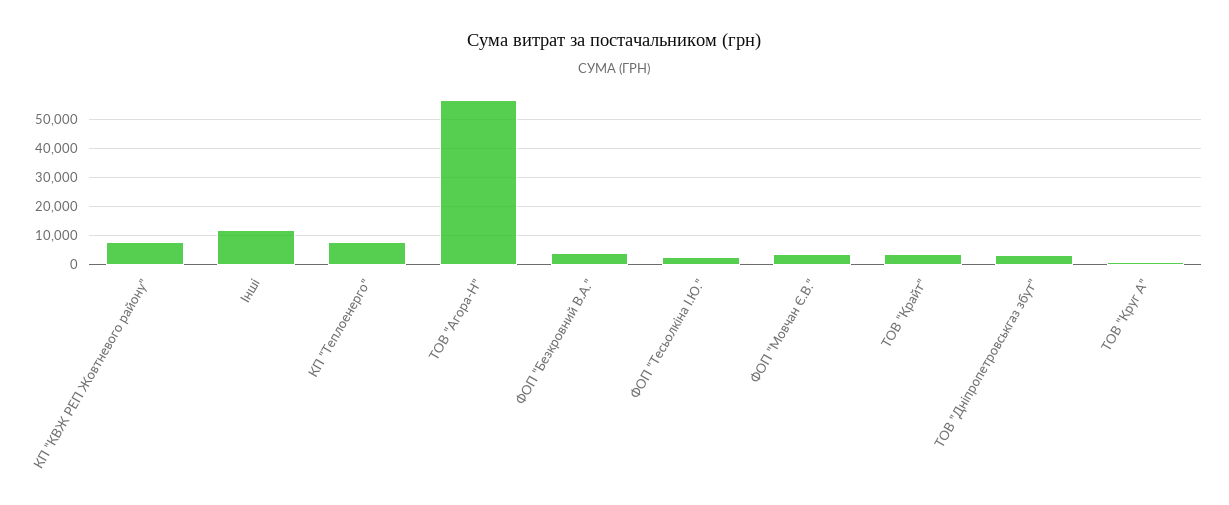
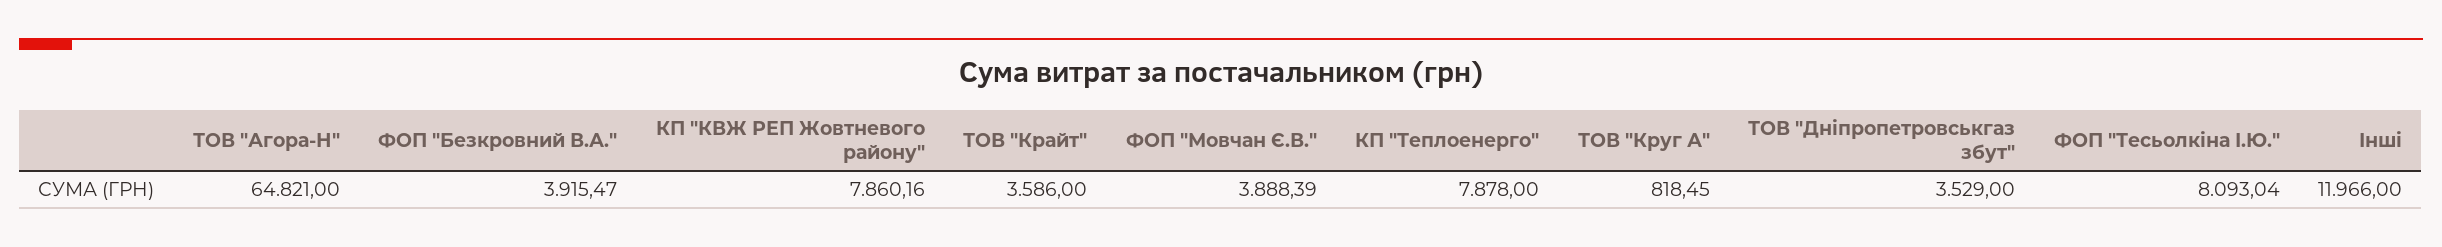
  {
    "КП \"КВЖ РЕП Жовтневого району\"": 7860.16,
    "Інші": 11966,
    "КП \"Теплоенерго\"": 7878,
-   "ТОВ \"Агора-Н\"": 57500,
+   "ТОВ \"Агора-Н\"": 64821,
    "ФОП \"Безкровний В.А.\"": 3915.47,
-   "ФОП \"Тесьолкіна І.Ю.\"": 2500,
+   "ФОП \"Тесьолкіна І.Ю.\"": 8093.04,
    "ФОП \"Мовчан Є.В.\"": 3888.39,
    "ТОВ \"Крайт\"": 3586,
    "ТОВ \"Дніпропетровськгаз збут\"": 3529,
    "ТОВ \"Круг А\"": 818.45
  }

